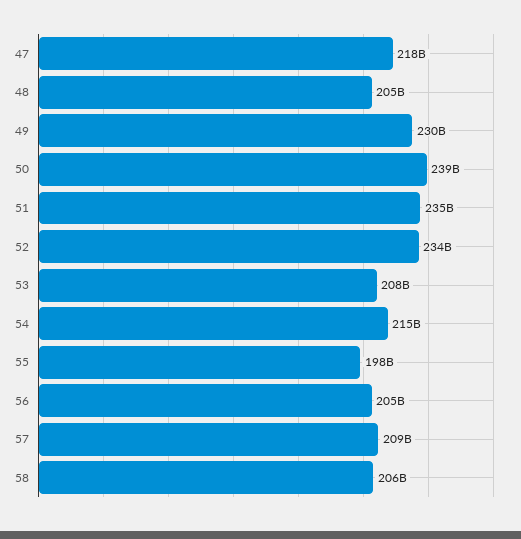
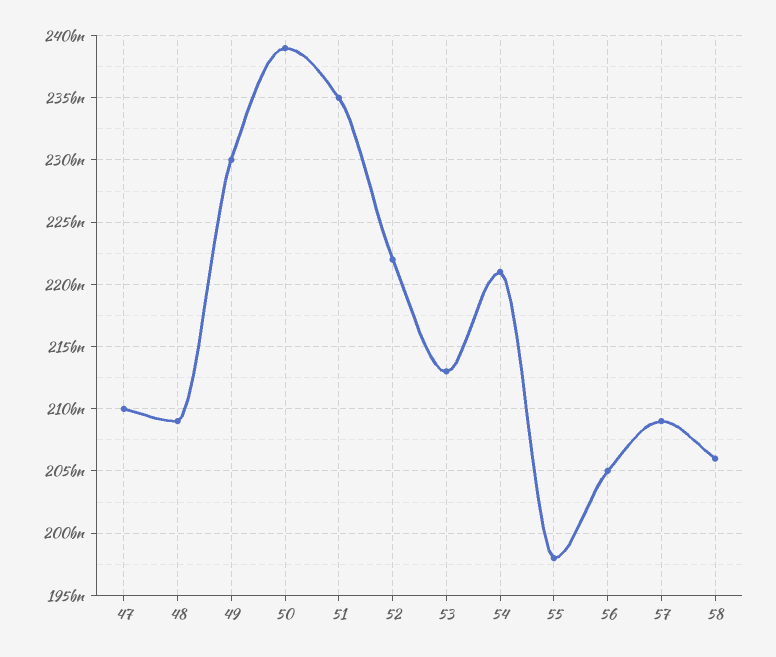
  {
-   "47": 218000000000,
+   "47": 210000000000,
-   "48": 205000000000,
+   "48": 209000000000,
    "49": 230000000000,
    "50": 239000000000,
    "51": 235000000000,
-   "52": 234000000000,
+   "52": 222000000000,
-   "53": 208000000000,
+   "53": 213000000000,
-   "54": 215000000000,
+   "54": 221000000000,
    "55": 198000000000,
    "56": 205000000000,
    "57": 209000000000,
    "58": 206000000000
  }

